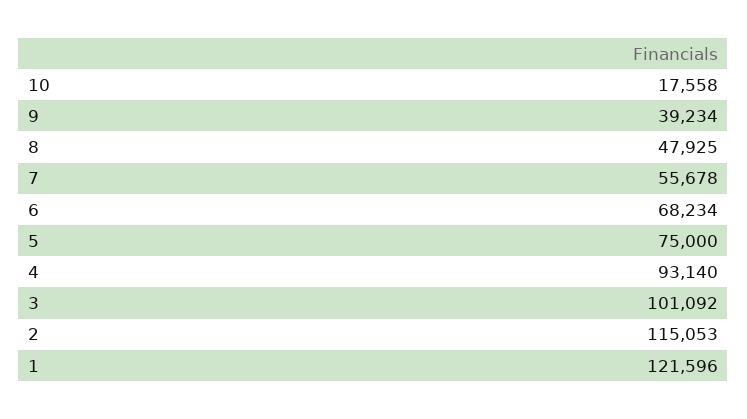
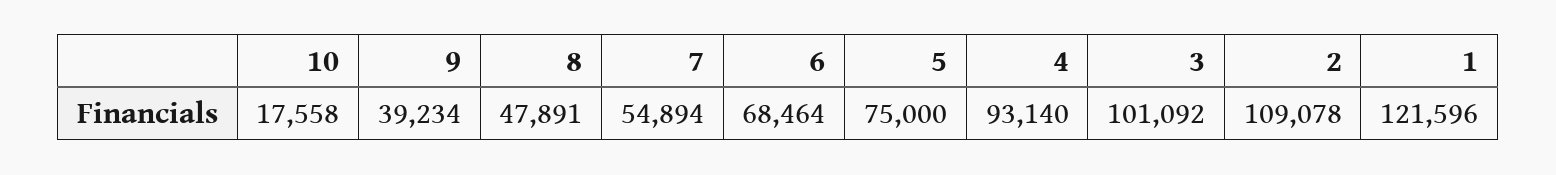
  {
    "10": 17558,
    "9": 39234,
-   "8": 47925,
+   "8": 47891,
-   "7": 55678,
+   "7": 54894,
-   "6": 68234,
+   "6": 68464,
    "5": 75000,
    "4": 93140,
    "3": 101092,
-   "2": 115053,
+   "2": 109078,
    "1": 121596
  }

